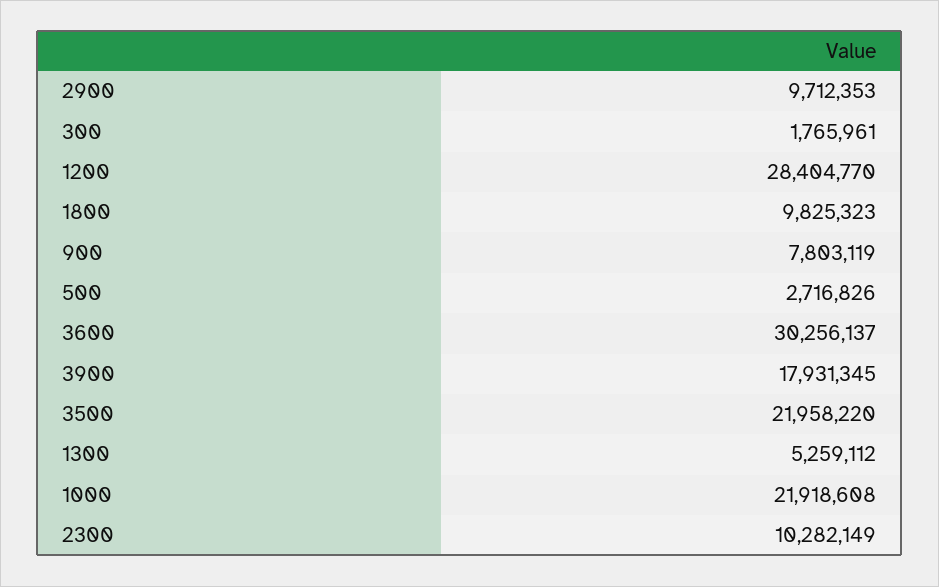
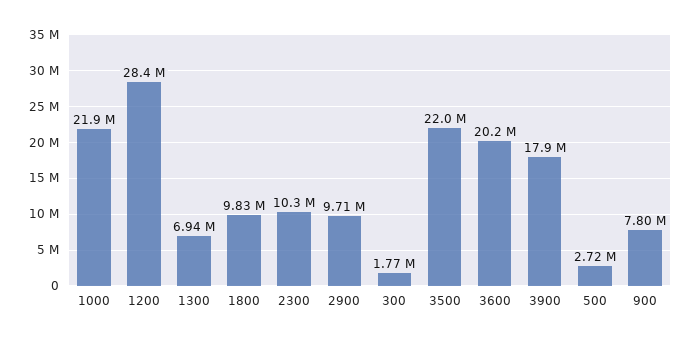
  {
    "2900": 9712353,
    "300": 1765961,
    "1200": 28404770,
    "1800": 9825323,
    "900": 7803119,
    "500": 2716826,
-   "3600": 30256137,
+   "3600": 20200000,
    "3900": 17931345,
    "3500": 21958220,
-   "1300": 5259112,
+   "1300": 6940000,
    "1000": 21918608,
    "2300": 10282149
  }

